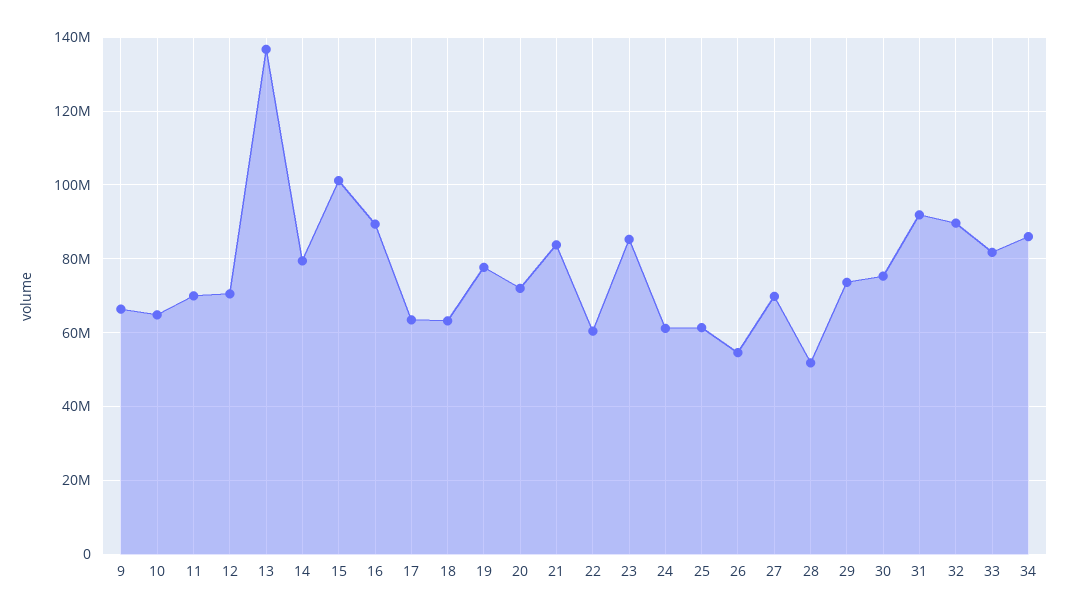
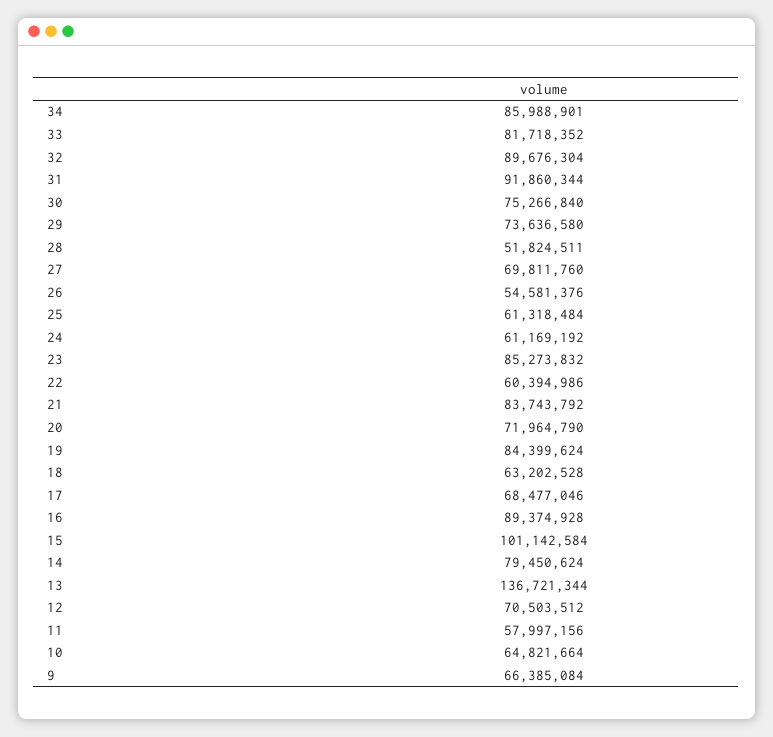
  {
    "9": 66385084,
    "10": 64821664,
-   "11": 70000000,
+   "11": 57997156,
    "12": 70503512,
    "13": 136721344,
    "14": 79450624,
    "15": 101142584,
    "16": 89374928,
-   "17": 64000000,
+   "17": 68477046,
    "18": 63202528,
-   "19": 78000000,
+   "19": 84399624,
    "20": 71964790,
    "21": 83743792,
    "22": 60394986,
    "23": 85273832,
    "24": 61169192,
    "25": 61318484,
    "26": 54581376,
    "27": 69811760,
    "28": 51824511,
    "29": 73636580,
    "30": 75266840,
    "31": 91860344,
    "32": 89676304,
    "33": 81718352,
    "34": 85988901
  }

